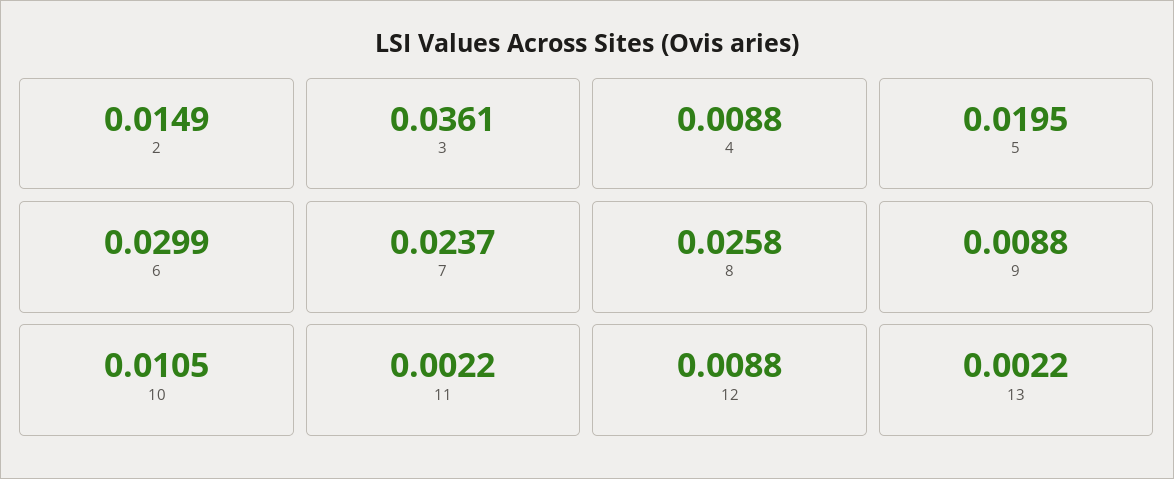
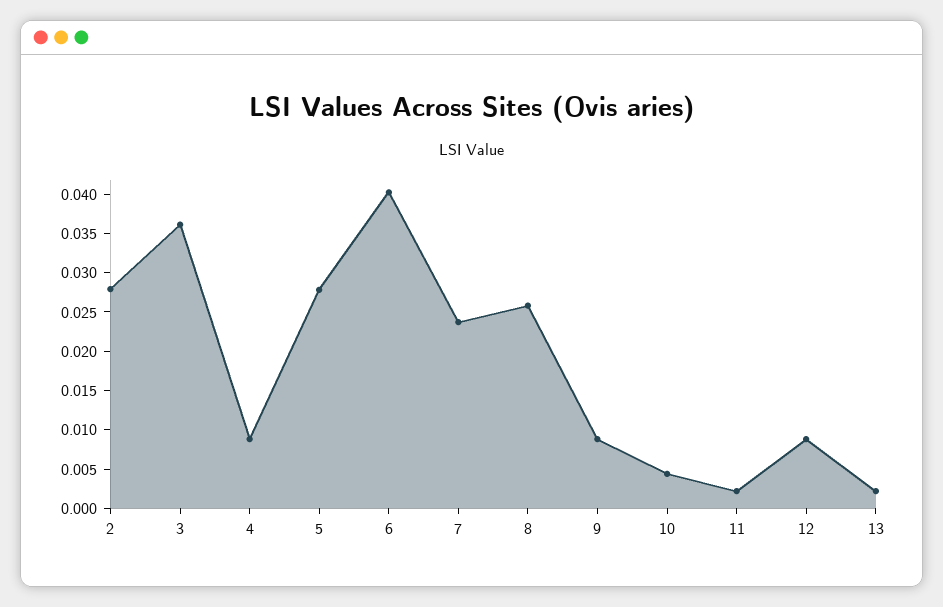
  {
-   "2": 0.0149,
+   "2": 0.0275,
    "3": 0.0361,
    "4": 0.0088,
-   "5": 0.0195,
+   "5": 0.0275,
-   "6": 0.0299,
+   "6": 0.04,
    "7": 0.0237,
    "8": 0.0258,
    "9": 0.0088,
-   "10": 0.0105,
+   "10": 0.005,
    "11": 0.0022,
    "12": 0.0088,
    "13": 0.0022
  }

